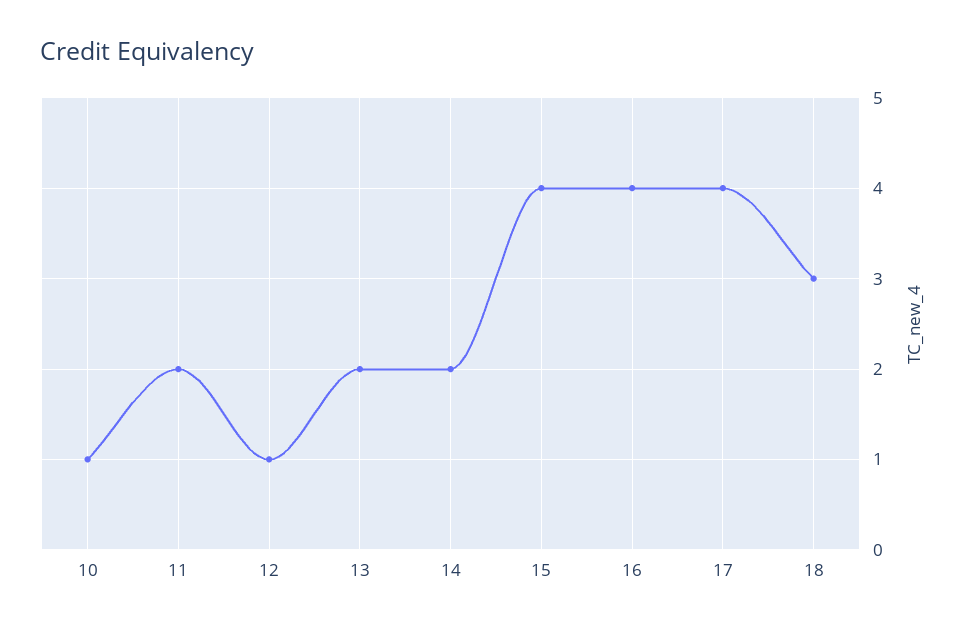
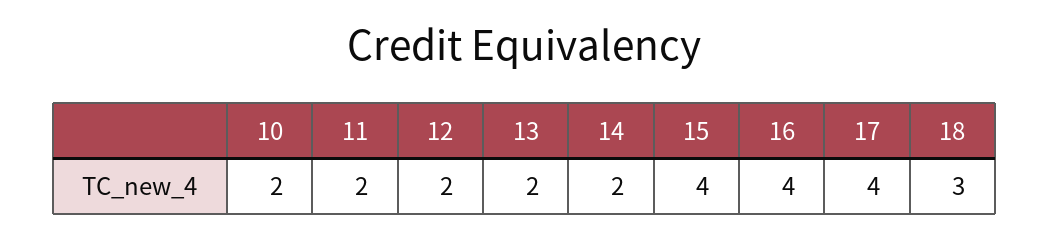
  {
-   "10": 1,
+   "10": 2,
    "11": 2,
-   "12": 1,
+   "12": 2,
    "13": 2,
    "14": 2,
    "15": 4,
    "16": 4,
    "17": 4,
    "18": 3
  }

